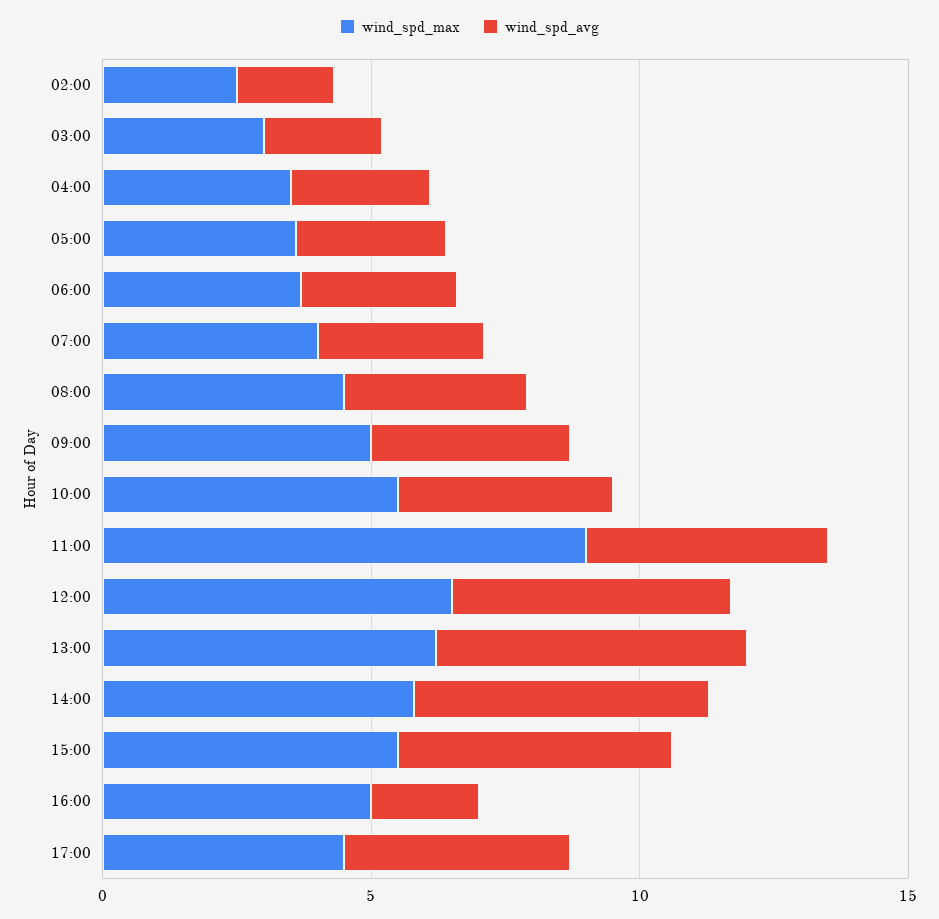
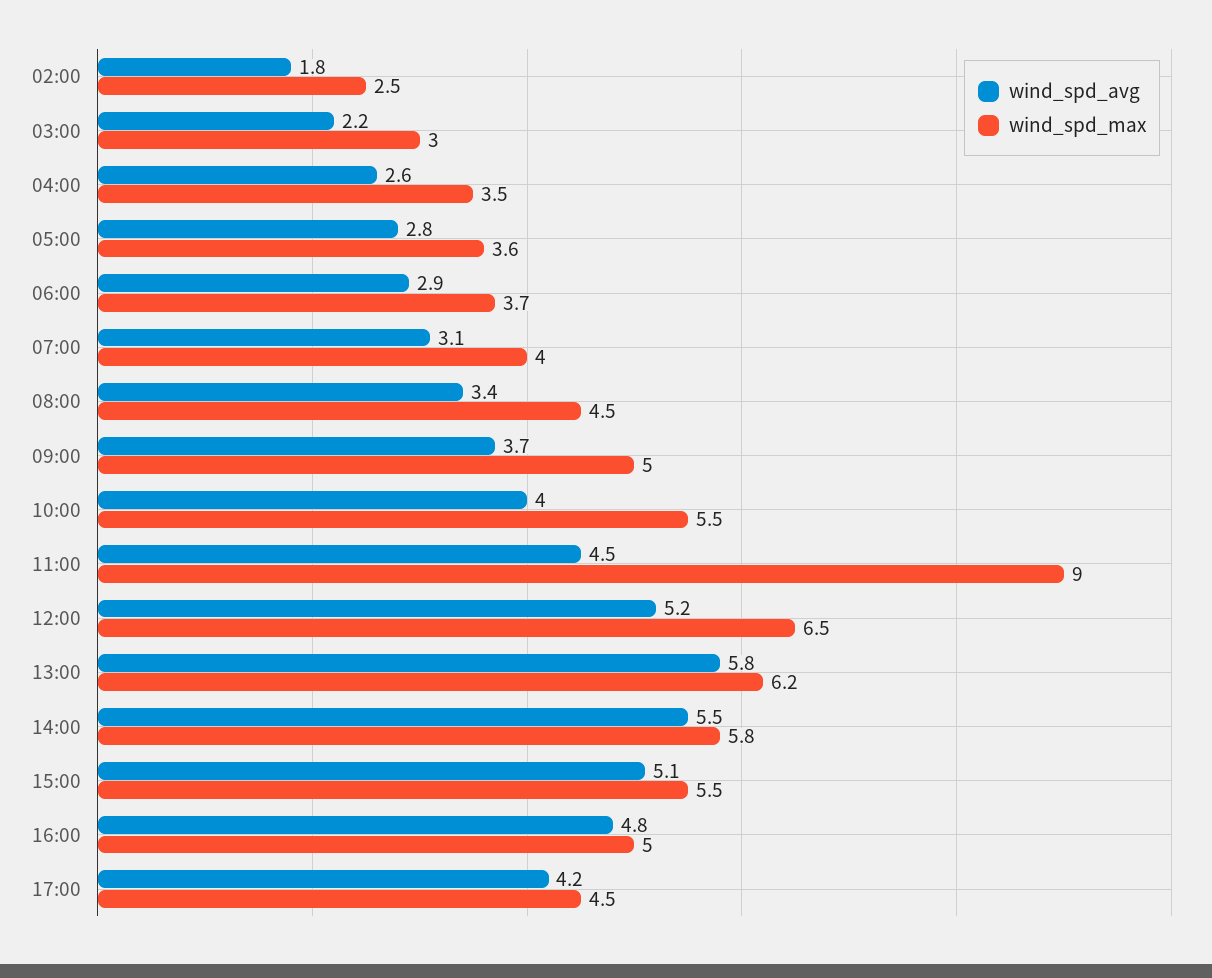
  {
    "wind_spd_max": {
      "02:00": 2.5,
      "03:00": 3,
      "04:00": 3.5,
      "05:00": 3.6,
      "06:00": 3.7,
      "07:00": 4,
      "08:00": 4.5,
      "09:00": 5,
      "10:00": 5.5,
      "11:00": 9,
      "12:00": 6.5,
      "13:00": 6.2,
      "14:00": 5.8,
      "15:00": 5.5,
      "16:00": 5,
      "17:00": 4.5
    },
    "wind_spd_avg": {
      "02:00": 1.8,
      "03:00": 2.2,
      "04:00": 2.6,
      "05:00": 2.8,
      "06:00": 2.9,
      "07:00": 3.1,
      "08:00": 3.4,
      "09:00": 3.7,
      "10:00": 4,
      "11:00": 4.5,
      "12:00": 5.2,
      "13:00": 5.8,
      "14:00": 5.5,
      "15:00": 5.1,
-     "16:00": 2,
+     "16:00": 4.8,
      "17:00": 4.2
    }
  }

